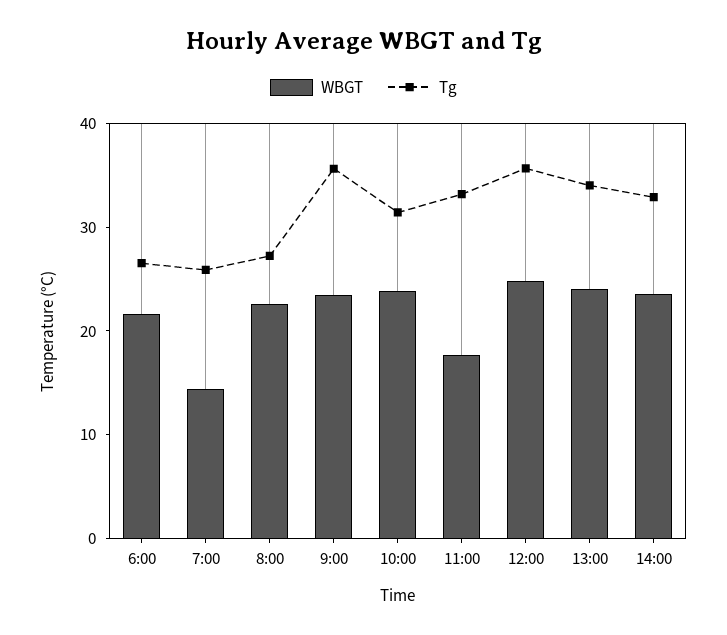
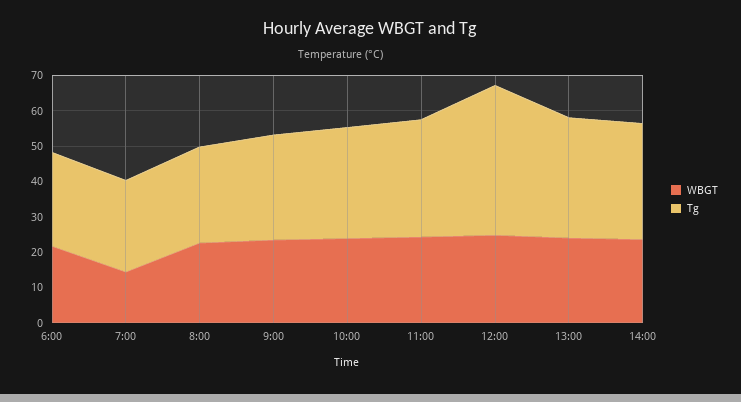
  {
    "WBGT": {
      "6:00": 22,
      "7:00": 14,
      "8:00": 22,
      "9:00": 24,
      "10:00": 24,
-     "11:00": 18,
+     "11:00": 25,
      "12:00": 24,
      "13:00": 24,
      "14:00": 24
    },
    "Tg": {
      "6:00": 26,
      "7:00": 26,
      "8:00": 28,
-     "9:00": 36,
+     "9:00": 30,
      "10:00": 32,
      "11:00": 34,
-     "12:00": 36,
+     "12:00": 42.5,
      "13:00": 34,
      "14:00": 32
    }
  }

